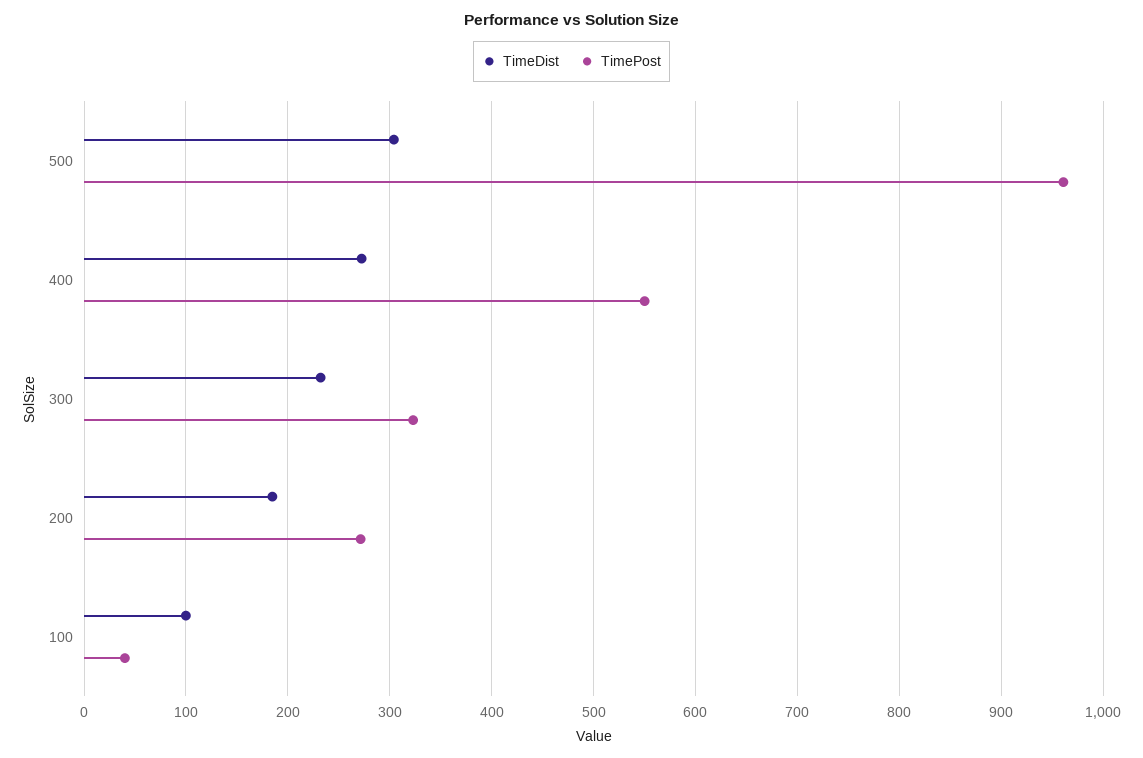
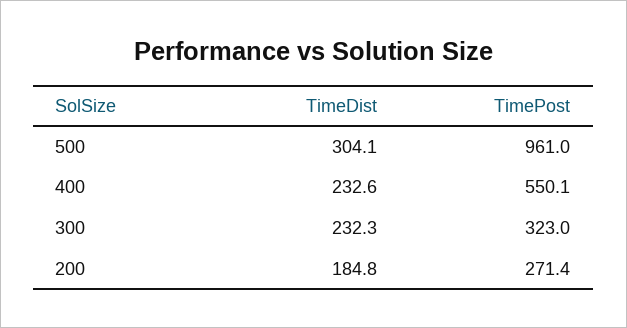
  {
    "TimeDist": {
      "500": 304.1,
-     "400": 270,
+     "400": 232.6,
      "300": 232.3,
-     "200": 184.8,
+     "200": 184.8
-     "100": 100
    },
    "TimePost": {
      "500": 961,
      "400": 550.1,
      "300": 323,
-     "200": 271.4,
+     "200": 271.4
-     "100": 40
    }
  }

